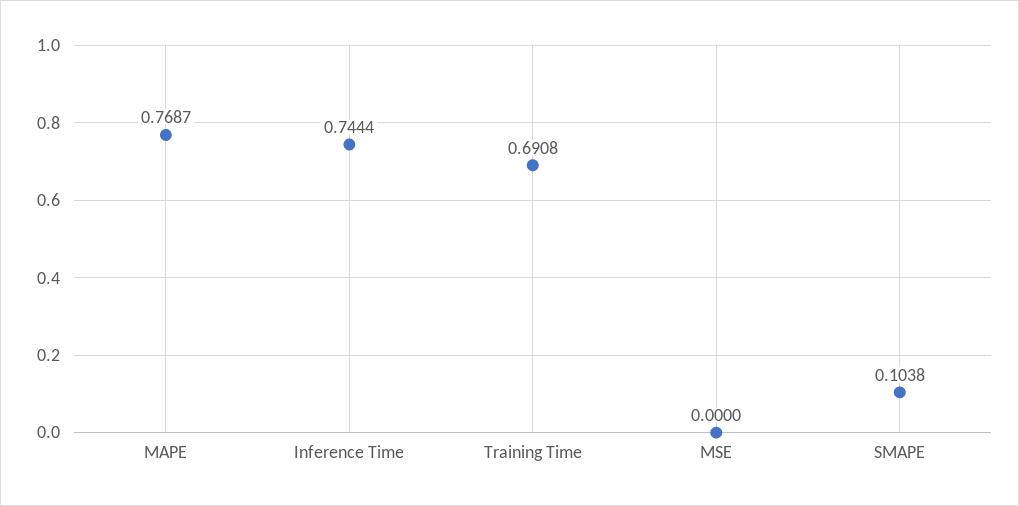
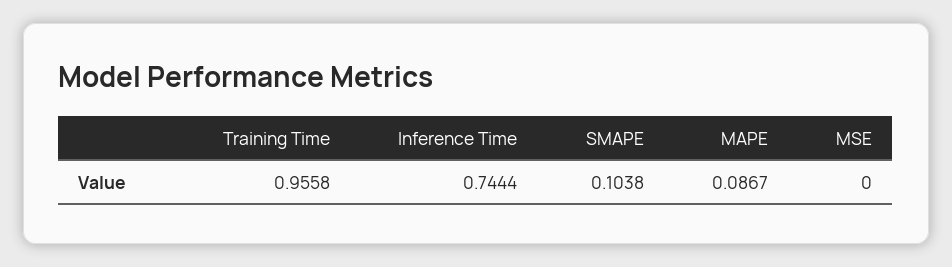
  {
-   "MAPE": 0.7687,
+   "MAPE": 0.0867,
    "Inference Time": 0.7444,
-   "Training Time": 0.6908,
+   "Training Time": 0.9558,
    "MSE": 0,
    "SMAPE": 0.1038
  }

